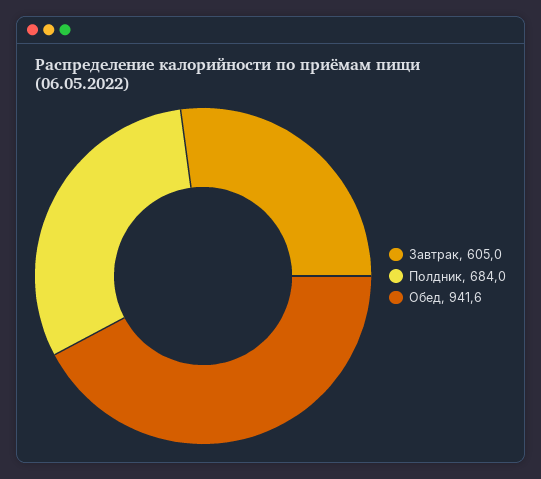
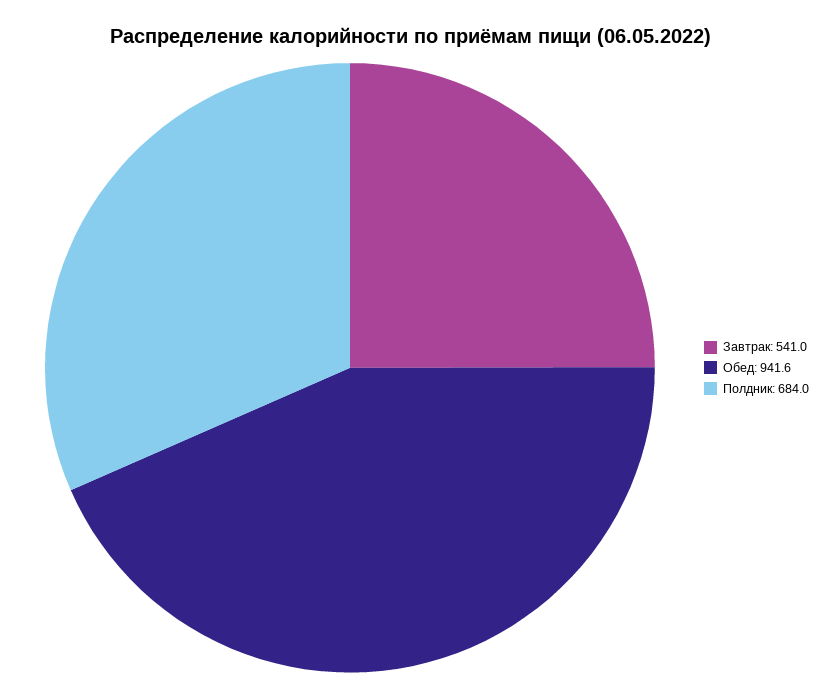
  {
-   "Завтрак": 605,
+   "Завтрак": 541,
    "Полдник": 684,
    "Обед": 941.6
  }

